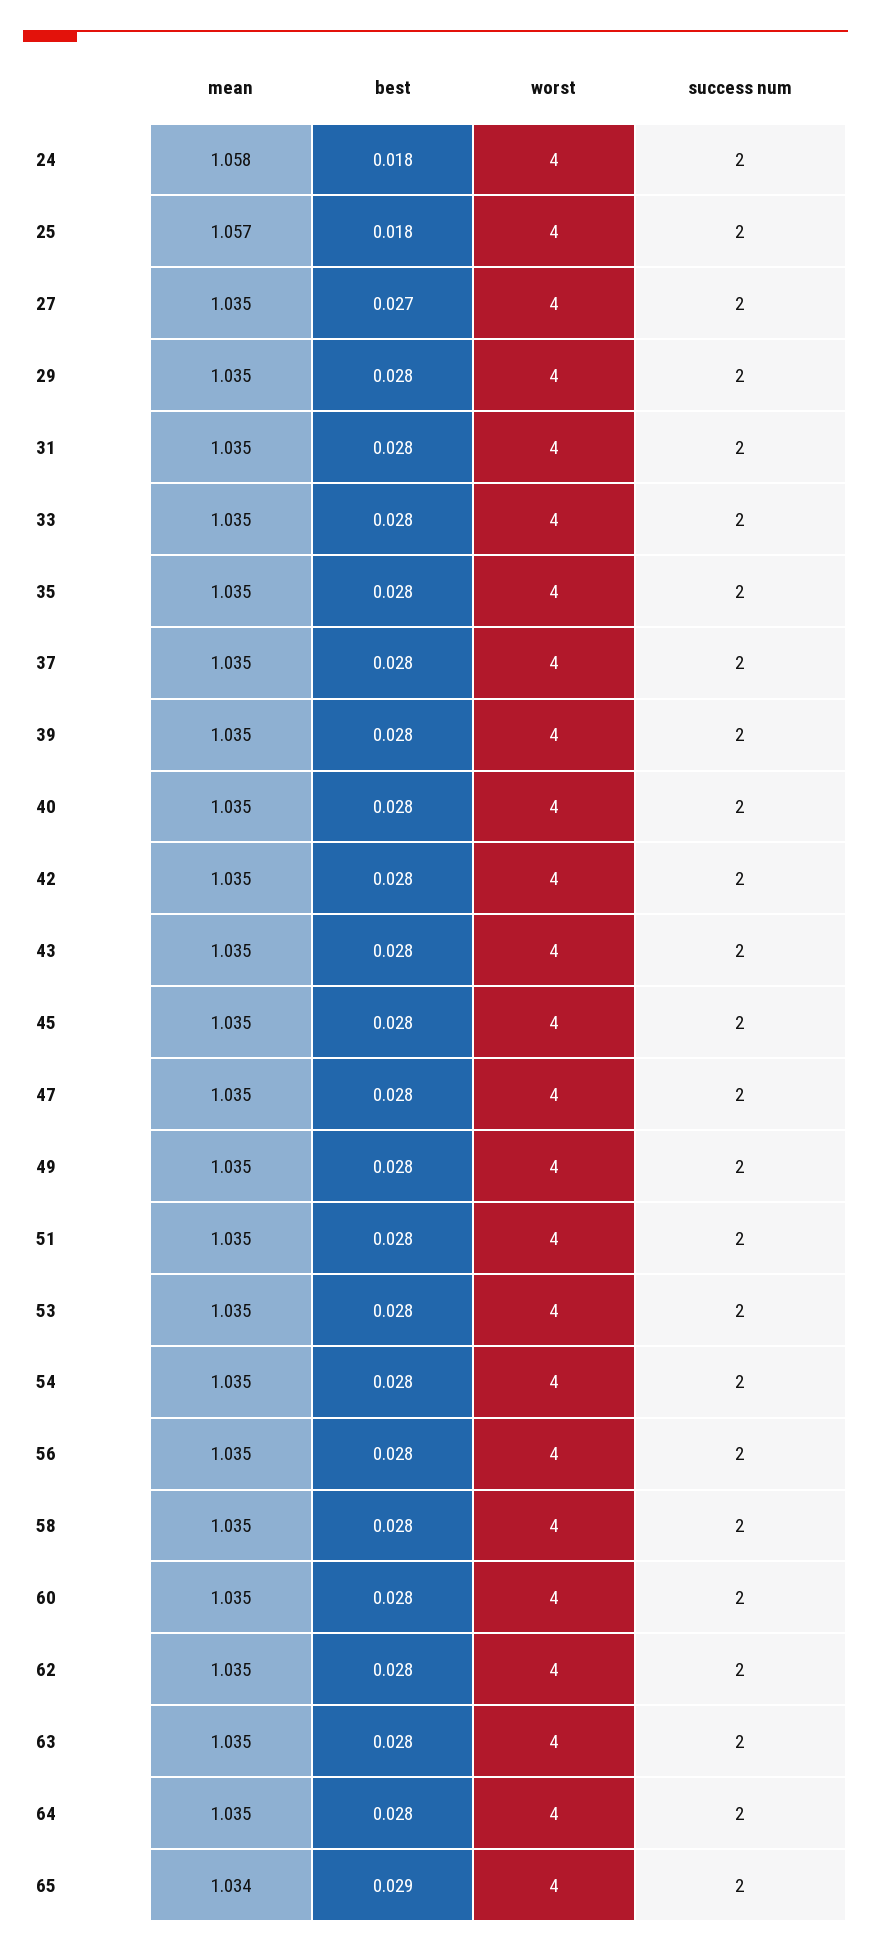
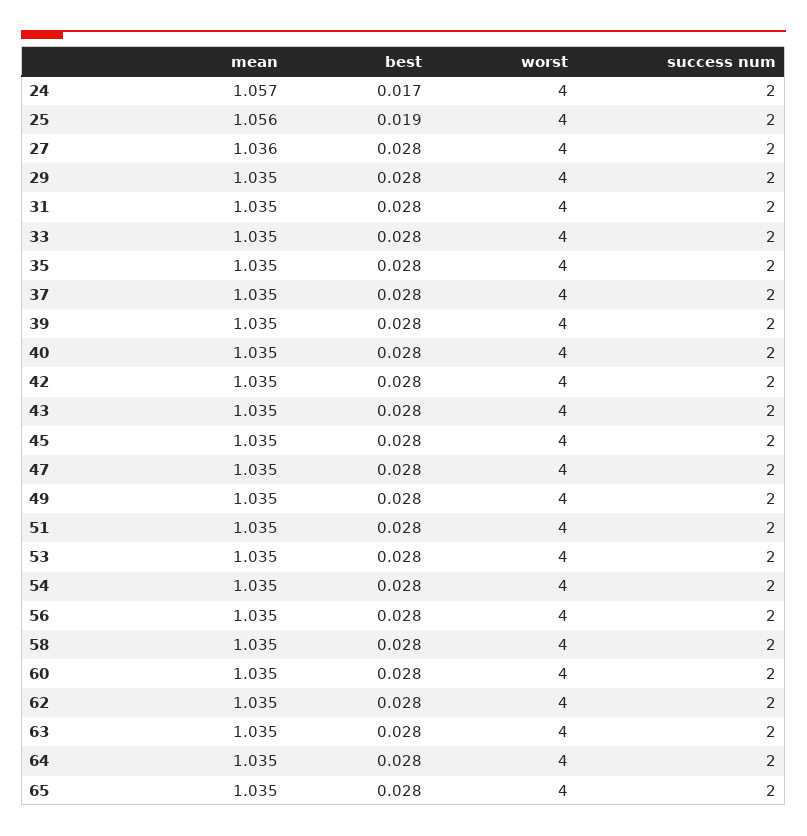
  {
    "mean": {
-     "24": 1.058,
+     "24": 1.057,
-     "25": 1.057,
+     "25": 1.056,
-     "27": 1.035,
+     "27": 1.036,
      "29": 1.035,
      "31": 1.035,
      "33": 1.035,
      "35": 1.035,
      "37": 1.035,
      "39": 1.035,
      "40": 1.035,
      "42": 1.035,
      "43": 1.035,
      "45": 1.035,
      "47": 1.035,
      "49": 1.035,
      "51": 1.035,
      "53": 1.035,
      "54": 1.035,
      "56": 1.035,
      "58": 1.035,
      "60": 1.035,
      "62": 1.035,
      "63": 1.035,
      "64": 1.035,
-     "65": 1.034
+     "65": 1.035
    },
    "best": {
-     "24": 0.018,
+     "24": 0.017,
-     "25": 0.018,
+     "25": 0.019,
-     "27": 0.027,
+     "27": 0.028,
      "29": 0.028,
      "31": 0.028,
      "33": 0.028,
      "35": 0.028,
      "37": 0.028,
      "39": 0.028,
      "40": 0.028,
      "42": 0.028,
      "43": 0.028,
      "45": 0.028,
      "47": 0.028,
      "49": 0.028,
      "51": 0.028,
      "53": 0.028,
      "54": 0.028,
      "56": 0.028,
      "58": 0.028,
      "60": 0.028,
      "62": 0.028,
      "63": 0.028,
      "64": 0.028,
-     "65": 0.029
+     "65": 0.028
    },
    "worst": {
      "24": 4,
      "25": 4,
      "27": 4,
      "29": 4,
      "31": 4,
      "33": 4,
      "35": 4,
      "37": 4,
      "39": 4,
      "40": 4,
      "42": 4,
      "43": 4,
      "45": 4,
      "47": 4,
      "49": 4,
      "51": 4,
      "53": 4,
      "54": 4,
      "56": 4,
      "58": 4,
      "60": 4,
      "62": 4,
      "63": 4,
      "64": 4,
      "65": 4
    },
    "success num": {
      "24": 2,
      "25": 2,
      "27": 2,
      "29": 2,
      "31": 2,
      "33": 2,
      "35": 2,
      "37": 2,
      "39": 2,
      "40": 2,
      "42": 2,
      "43": 2,
      "45": 2,
      "47": 2,
      "49": 2,
      "51": 2,
      "53": 2,
      "54": 2,
      "56": 2,
      "58": 2,
      "60": 2,
      "62": 2,
      "63": 2,
      "64": 2,
      "65": 2
    }
  }

